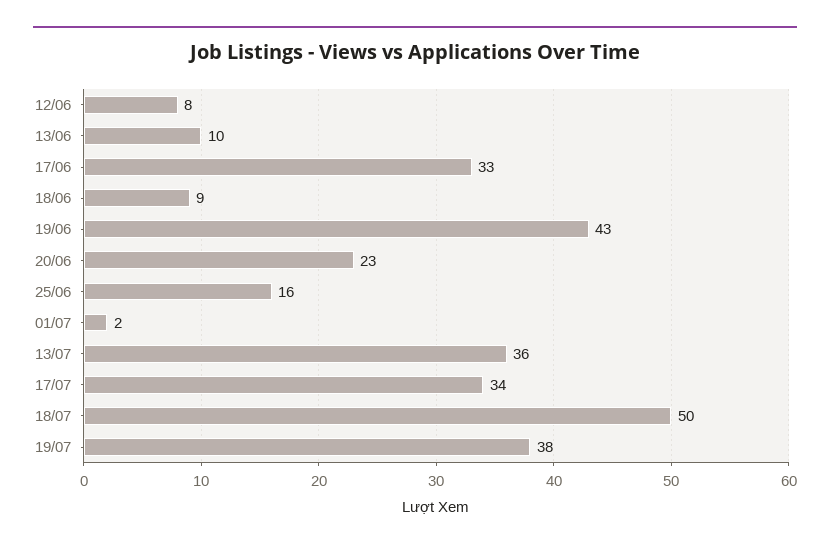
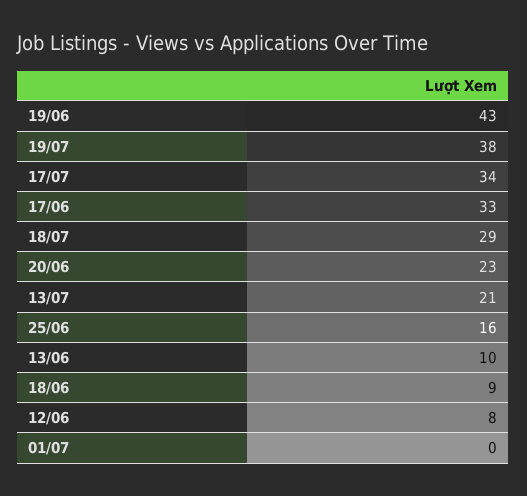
  {
    "12/06": 8,
    "13/06": 10,
    "17/06": 33,
    "18/06": 9,
    "19/06": 43,
    "20/06": 23,
    "25/06": 16,
-   "01/07": 2,
+   "01/07": 0,
-   "13/07": 36,
+   "13/07": 21,
    "17/07": 34,
-   "18/07": 50,
+   "18/07": 29,
    "19/07": 38
  }

